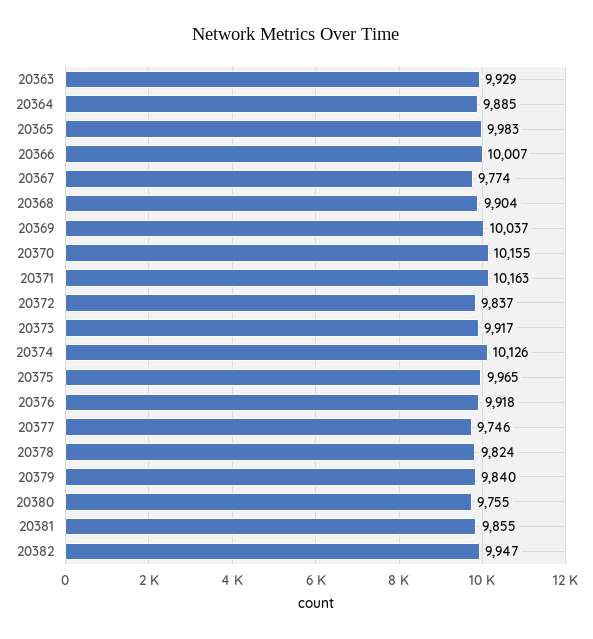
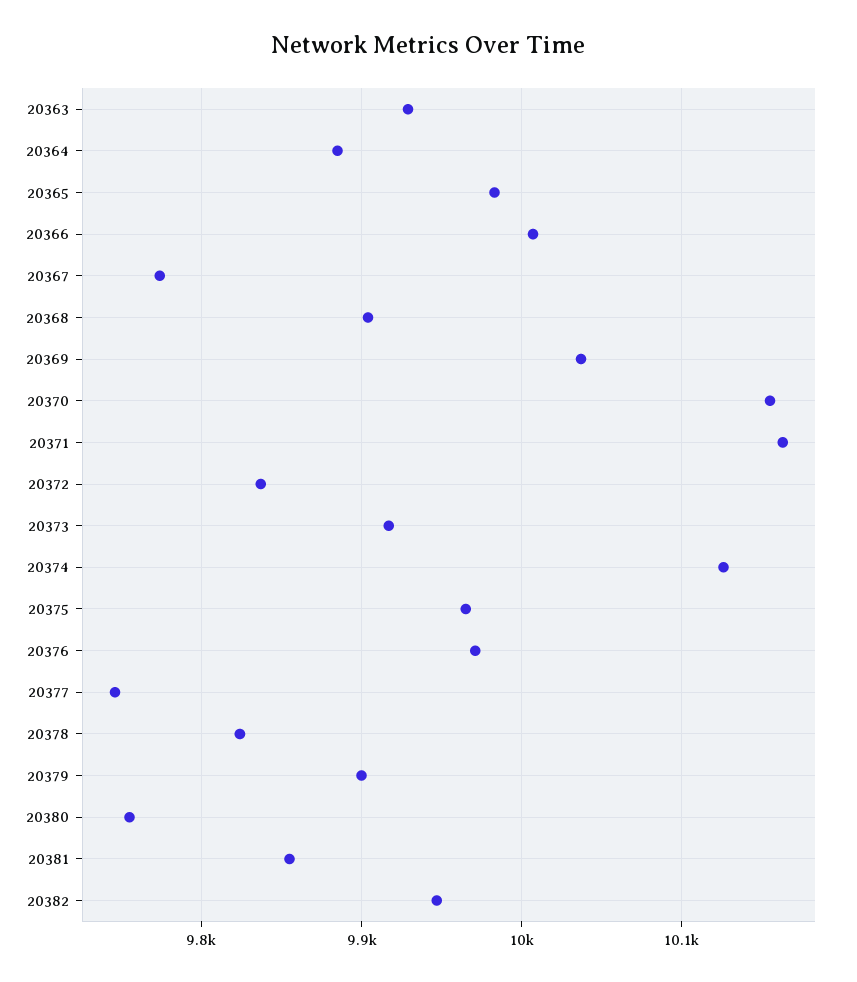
  {
    "20363": 9929,
    "20364": 9885,
    "20365": 9983,
    "20366": 10007,
    "20367": 9774,
    "20368": 9904,
    "20369": 10037,
    "20370": 10155,
    "20371": 10163,
    "20372": 9837,
    "20373": 9917,
    "20374": 10126,
    "20375": 9965,
-   "20376": 9918,
+   "20376": 9970,
    "20377": 9746,
    "20378": 9824,
-   "20379": 9840,
+   "20379": 9900,
    "20380": 9755,
    "20381": 9855,
    "20382": 9947
  }

